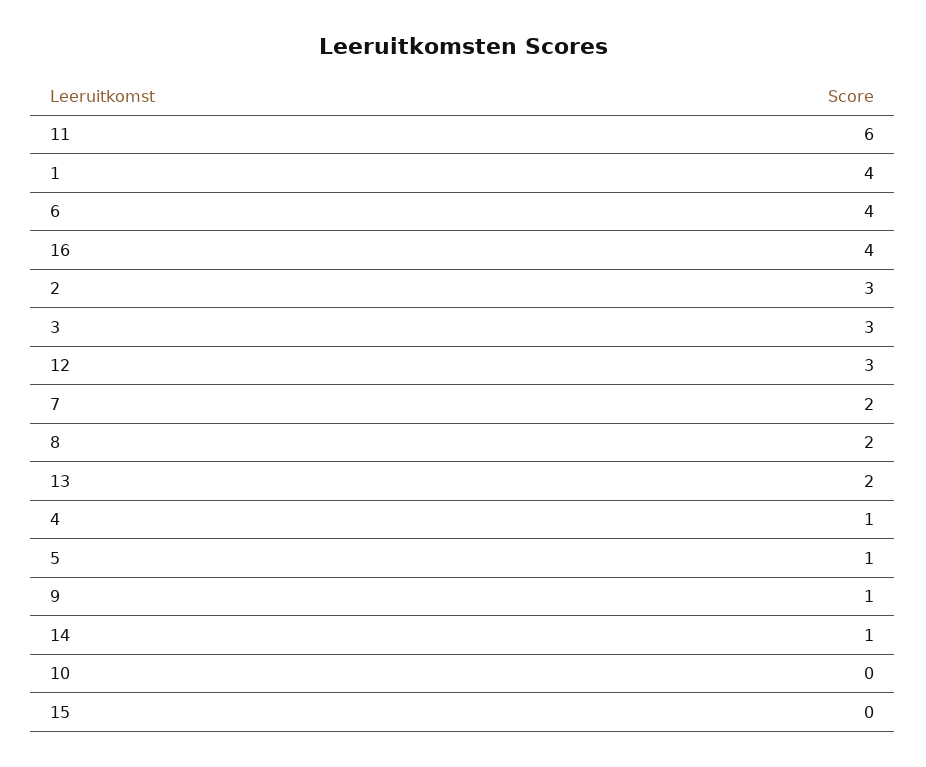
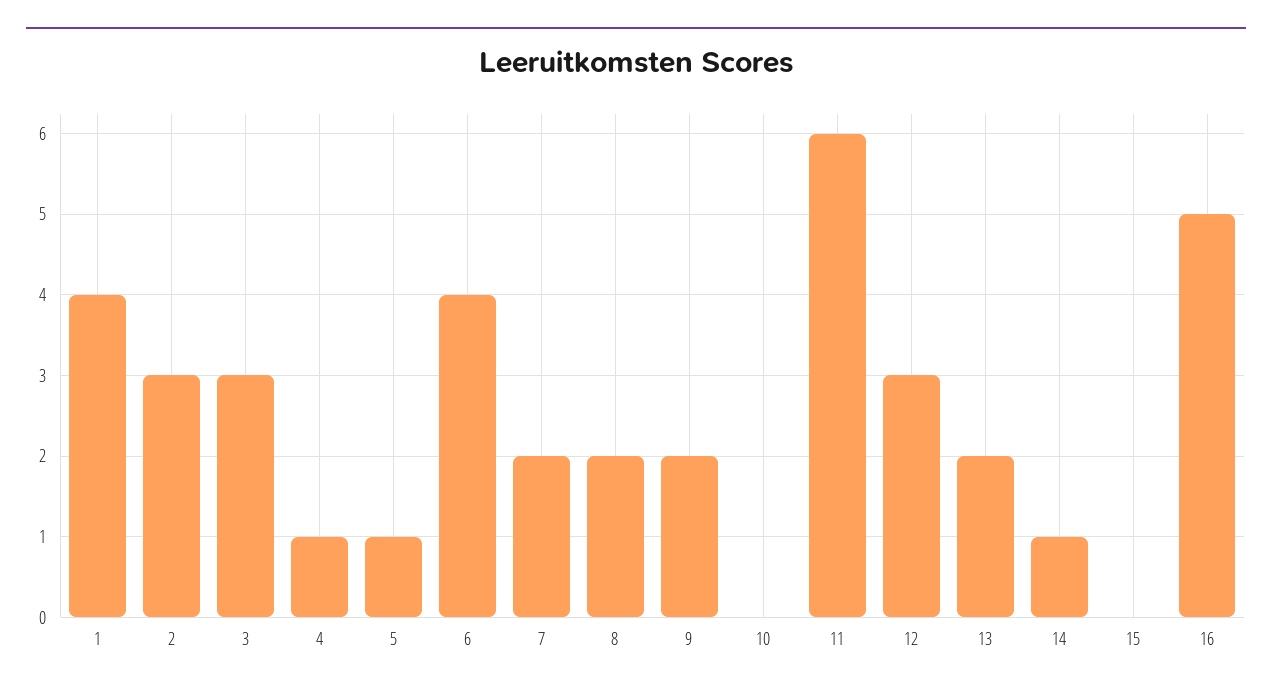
  {
    "11": 6,
    "1": 4,
    "6": 4,
-   "16": 4,
+   "16": 5,
    "2": 3,
    "3": 3,
    "12": 3,
    "7": 2,
    "8": 2,
    "13": 2,
    "4": 1,
    "5": 1,
-   "9": 1,
+   "9": 2,
    "14": 1,
    "10": 0,
    "15": 0
  }

